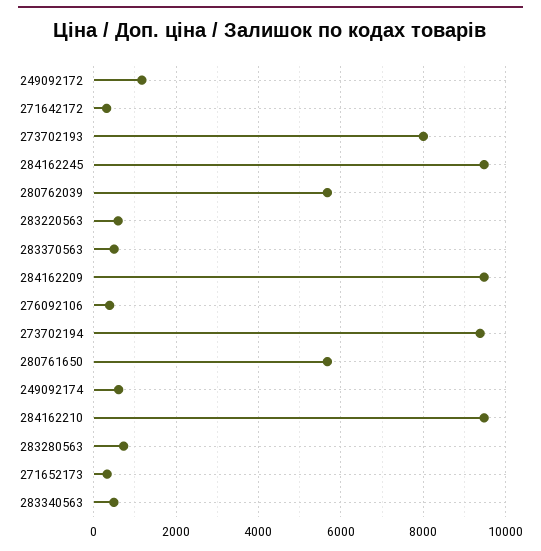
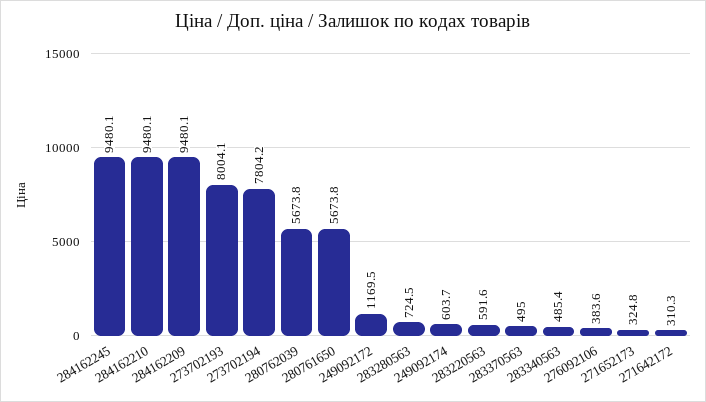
  {
    "249092172": 1169.5,
    "271642172": 310.3,
    "273702193": 8004.1,
    "284162245": 9480.1,
    "280762039": 5673.8,
    "283220563": 591.6,
    "283370563": 495,
    "284162209": 9480.1,
    "276092106": 383.6,
-   "273702194": 9400,
+   "273702194": 7804.2,
    "280761650": 5673.8,
    "249092174": 603.7,
    "284162210": 9480.1,
    "283280563": 724.5,
    "271652173": 324.8,
    "283340563": 485.4
  }

